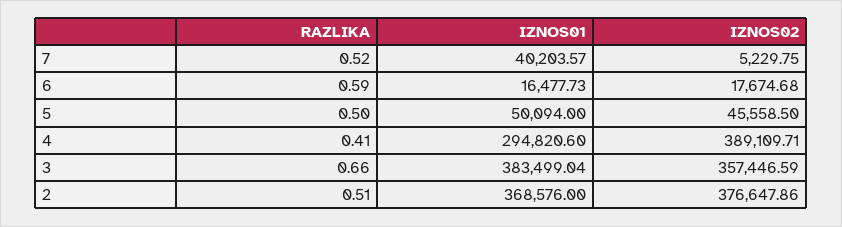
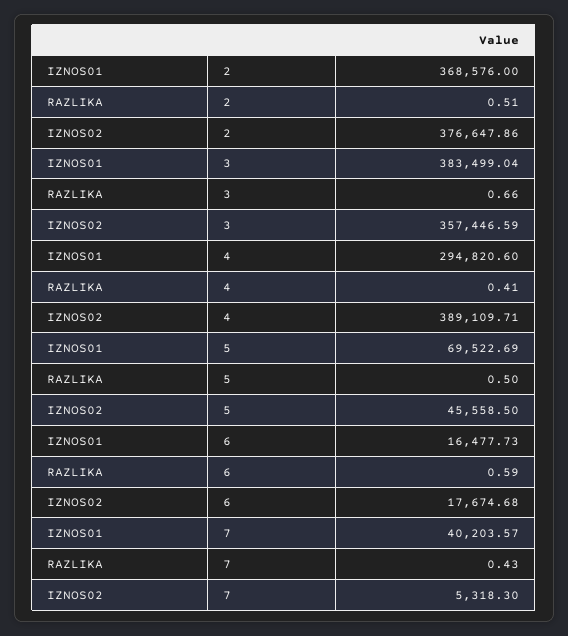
  {
    "RAZLIKA": {
-     "7": 0.52,
+     "7": 0.43,
      "6": 0.59,
      "5": 0.5,
      "4": 0.41,
      "3": 0.66,
      "2": 0.51
    },
    "IZNOS01": {
      "7": 40203.57,
      "6": 16477.73,
-     "5": 50094,
+     "5": 69522.69,
      "4": 294820.6,
      "3": 383499.04,
      "2": 368576
    },
    "IZNOS02": {
-     "7": 5229.75,
+     "7": 5318.3,
      "6": 17674.68,
      "5": 45558.5,
      "4": 389109.71,
      "3": 357446.59,
      "2": 376647.86
    }
  }

